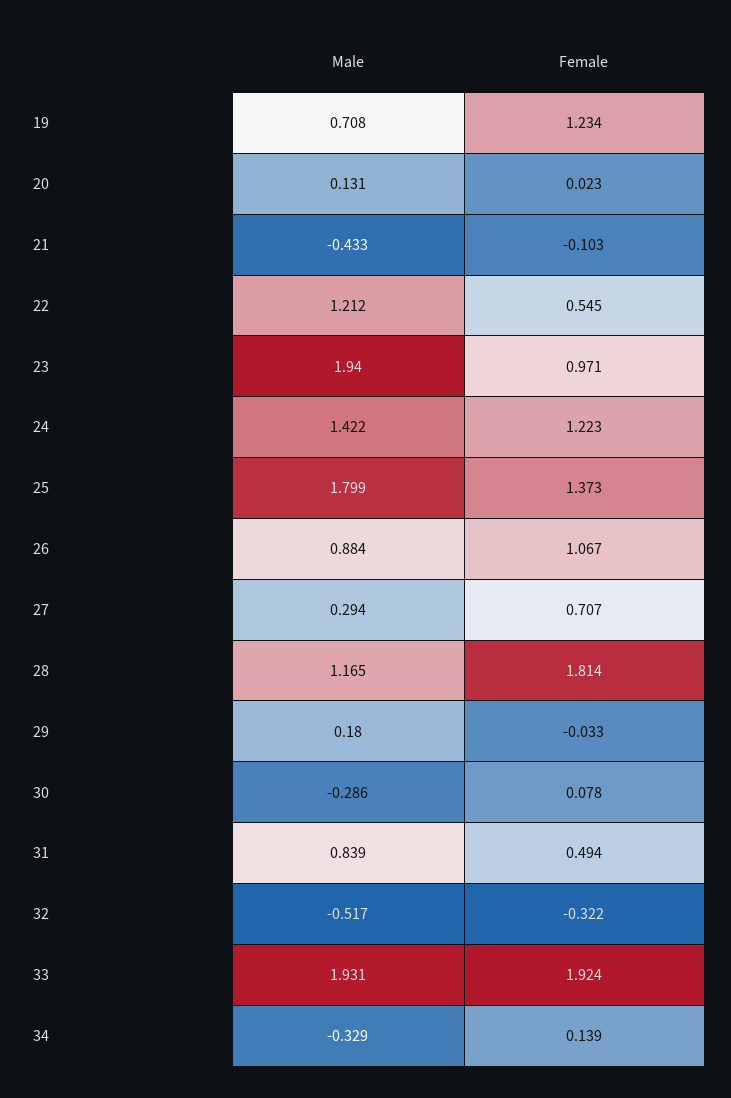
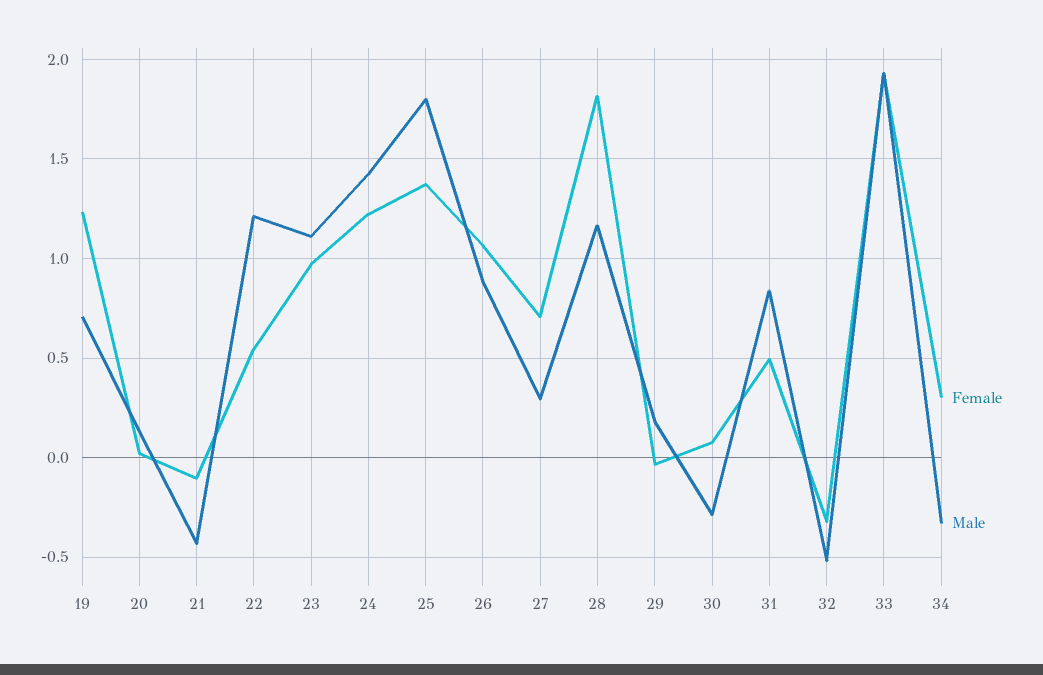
  {
    "Male": {
      "19": 0.708,
      "20": 0.131,
      "21": -0.433,
      "22": 1.212,
-     "23": 1.94,
+     "23": 1.1,
      "24": 1.422,
      "25": 1.799,
      "26": 0.884,
      "27": 0.294,
      "28": 1.165,
      "29": 0.18,
      "30": -0.286,
      "31": 0.839,
      "32": -0.517,
      "33": 1.931,
      "34": -0.329
    },
    "Female": {
      "19": 1.234,
      "20": 0.023,
      "21": -0.103,
      "22": 0.545,
      "23": 0.971,
      "24": 1.223,
      "25": 1.373,
      "26": 1.067,
      "27": 0.707,
      "28": 1.814,
      "29": -0.033,
      "30": 0.078,
      "31": 0.494,
      "32": -0.322,
      "33": 1.924,
-     "34": 0.139
+     "34": 0.3
    }
  }

